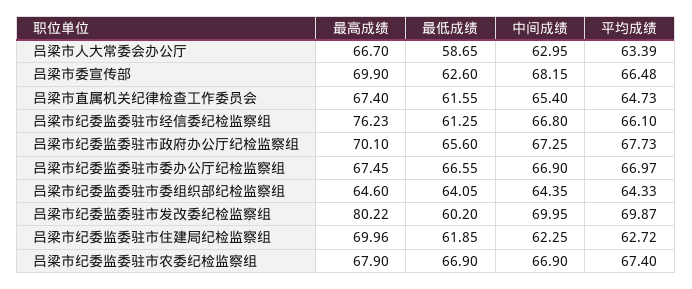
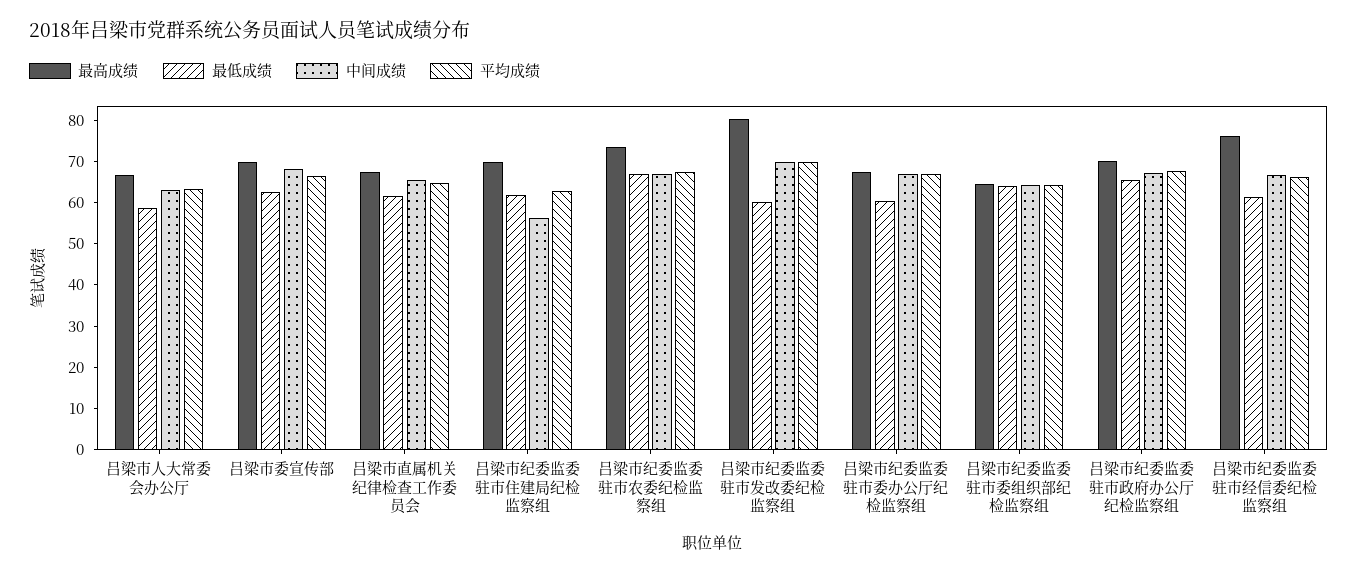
  {
    "最高成绩": {
      "吕梁市人大常委会办公厅": 66.7,
      "吕梁市委宣传部": 69.9,
      "吕梁市直属机关纪律检查工作委员会": 67.4,
      "吕梁市纪委监委驻市经信委纪检监察组": 76.23,
      "吕梁市纪委监委驻市政府办公厅纪检监察组": 70.1,
      "吕梁市纪委监委驻市委办公厅纪检监察组": 67.45,
      "吕梁市纪委监委驻市委组织部纪检监察组": 64.6,
      "吕梁市纪委监委驻市发改委纪检监察组": 80.22,
      "吕梁市纪委监委驻市住建局纪检监察组": 69.96,
-     "吕梁市纪委监委驻市农委纪检监察组": 67.9
+     "吕梁市纪委监委驻市农委纪检监察组": 74
    },
    "最低成绩": {
      "吕梁市人大常委会办公厅": 58.65,
      "吕梁市委宣传部": 62.6,
      "吕梁市直属机关纪律检查工作委员会": 61.55,
      "吕梁市纪委监委驻市经信委纪检监察组": 61.25,
      "吕梁市纪委监委驻市政府办公厅纪检监察组": 65.6,
-     "吕梁市纪委监委驻市委办公厅纪检监察组": 66.55,
+     "吕梁市纪委监委驻市委办公厅纪检监察组": 60,
      "吕梁市纪委监委驻市委组织部纪检监察组": 64.05,
      "吕梁市纪委监委驻市发改委纪检监察组": 60.2,
      "吕梁市纪委监委驻市住建局纪检监察组": 61.85,
      "吕梁市纪委监委驻市农委纪检监察组": 66.9
    },
    "中间成绩": {
      "吕梁市人大常委会办公厅": 62.95,
      "吕梁市委宣传部": 68.15,
      "吕梁市直属机关纪律检查工作委员会": 65.4,
      "吕梁市纪委监委驻市经信委纪检监察组": 66.8,
      "吕梁市纪委监委驻市政府办公厅纪检监察组": 67.25,
      "吕梁市纪委监委驻市委办公厅纪检监察组": 66.9,
      "吕梁市纪委监委驻市委组织部纪检监察组": 64.35,
      "吕梁市纪委监委驻市发改委纪检监察组": 69.95,
-     "吕梁市纪委监委驻市住建局纪检监察组": 62.25,
+     "吕梁市纪委监委驻市住建局纪检监察组": 56,
      "吕梁市纪委监委驻市农委纪检监察组": 66.9
    },
    "平均成绩": {
      "吕梁市人大常委会办公厅": 63.39,
      "吕梁市委宣传部": 66.48,
      "吕梁市直属机关纪律检查工作委员会": 64.73,
      "吕梁市纪委监委驻市经信委纪检监察组": 66.1,
      "吕梁市纪委监委驻市政府办公厅纪检监察组": 67.73,
      "吕梁市纪委监委驻市委办公厅纪检监察组": 66.97,
      "吕梁市纪委监委驻市委组织部纪检监察组": 64.33,
      "吕梁市纪委监委驻市发改委纪检监察组": 69.87,
      "吕梁市纪委监委驻市住建局纪检监察组": 62.72,
      "吕梁市纪委监委驻市农委纪检监察组": 67.4
    }
  }

